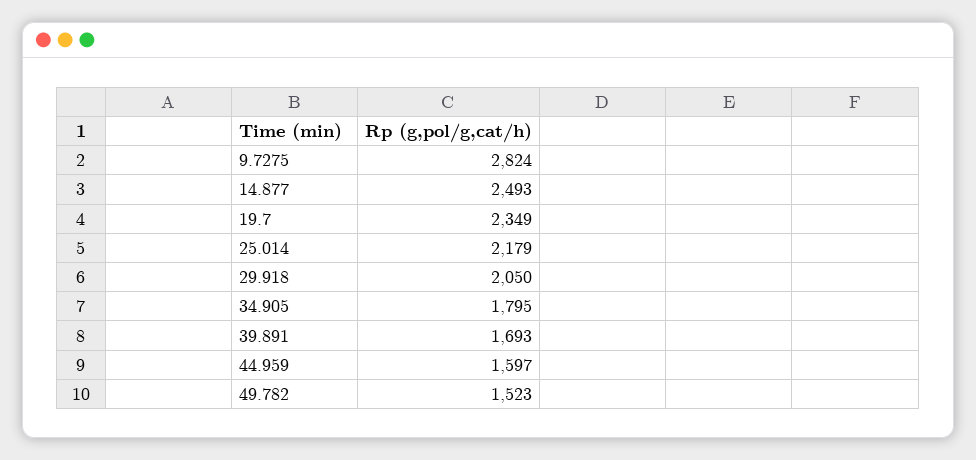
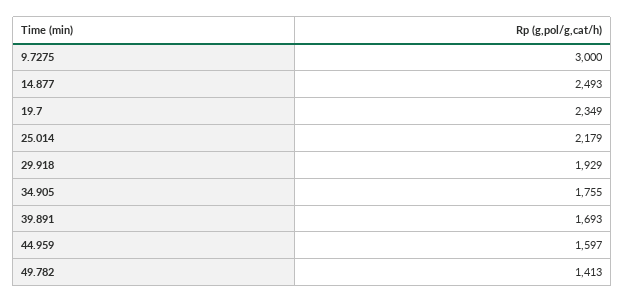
  {
-   "9.7275": 2824,
+   "9.7275": 3000,
    "14.877": 2493,
    "19.7": 2349,
    "25.014": 2179,
-   "29.918": 2050,
+   "29.918": 1929,
-   "34.905": 1795,
+   "34.905": 1755,
    "39.891": 1693,
    "44.959": 1597,
-   "49.782": 1523
+   "49.782": 1413
  }

